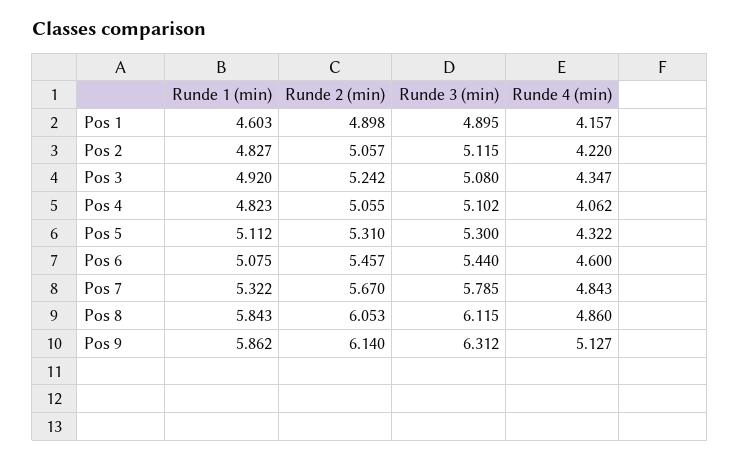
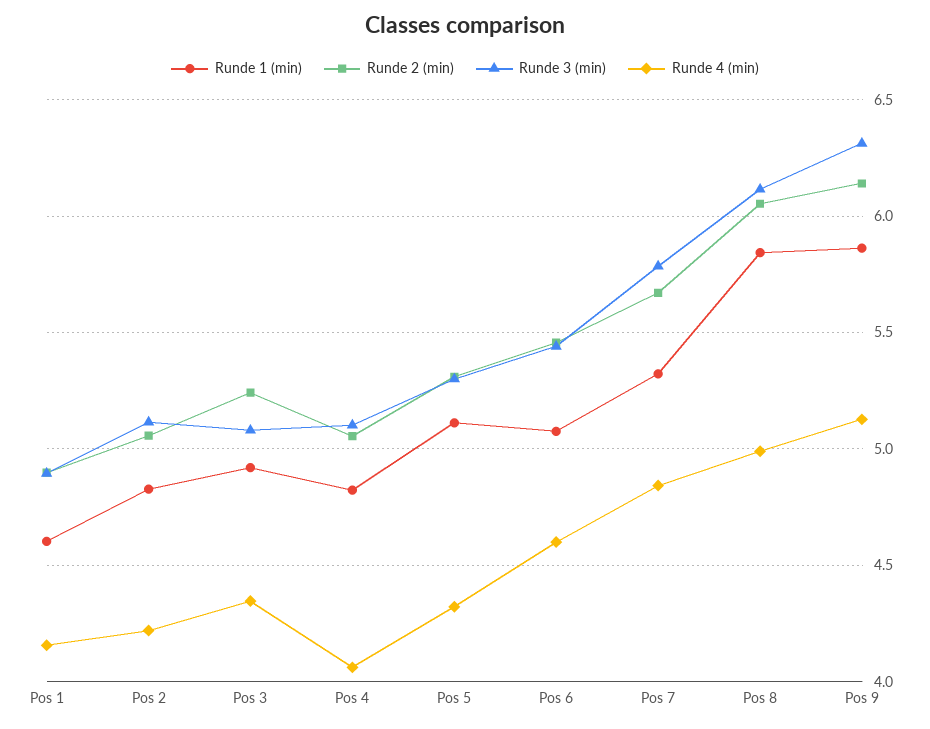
  {
    "Runde 1 (min)": {
      "Pos 1": 4.603,
      "Pos 2": 4.827,
      "Pos 3": 4.92,
      "Pos 4": 4.823,
      "Pos 5": 5.112,
      "Pos 6": 5.075,
      "Pos 7": 5.322,
      "Pos 8": 5.843,
      "Pos 9": 5.862
    },
    "Runde 2 (min)": {
      "Pos 1": 4.898,
      "Pos 2": 5.057,
      "Pos 3": 5.242,
      "Pos 4": 5.055,
      "Pos 5": 5.31,
      "Pos 6": 5.457,
      "Pos 7": 5.67,
      "Pos 8": 6.053,
      "Pos 9": 6.14
    },
    "Runde 3 (min)": {
      "Pos 1": 4.895,
      "Pos 2": 5.115,
      "Pos 3": 5.08,
      "Pos 4": 5.102,
      "Pos 5": 5.3,
      "Pos 6": 5.44,
      "Pos 7": 5.785,
      "Pos 8": 6.115,
      "Pos 9": 6.312
    },
    "Runde 4 (min)": {
      "Pos 1": 4.157,
      "Pos 2": 4.22,
      "Pos 3": 4.347,
      "Pos 4": 4.062,
      "Pos 5": 4.322,
      "Pos 6": 4.6,
      "Pos 7": 4.843,
-     "Pos 8": 4.86,
+     "Pos 8": 5,
      "Pos 9": 5.127
    }
  }

